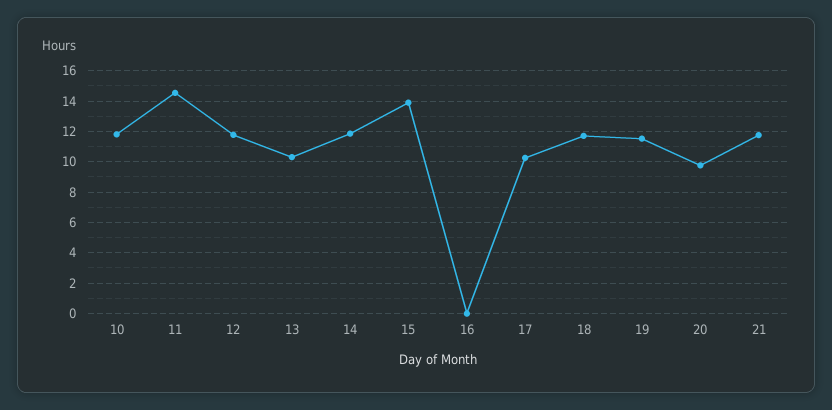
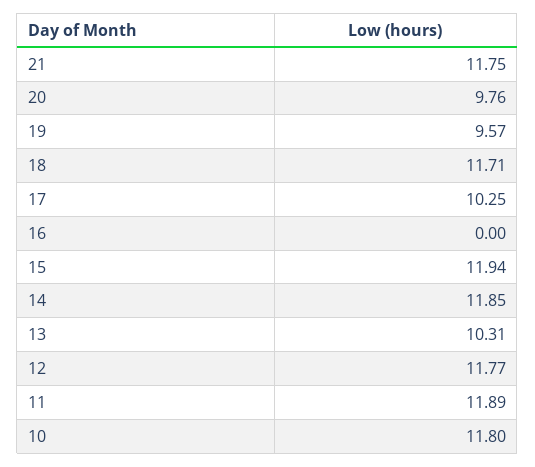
  {
    "10": 11.8,
-   "11": 14.5,
+   "11": 11.89,
    "12": 11.77,
    "13": 10.31,
    "14": 11.85,
-   "15": 14,
+   "15": 11.94,
    "16": 0,
    "17": 10.25,
    "18": 11.71,
-   "19": 11.5,
+   "19": 9.57,
    "20": 9.76,
    "21": 11.75
  }

